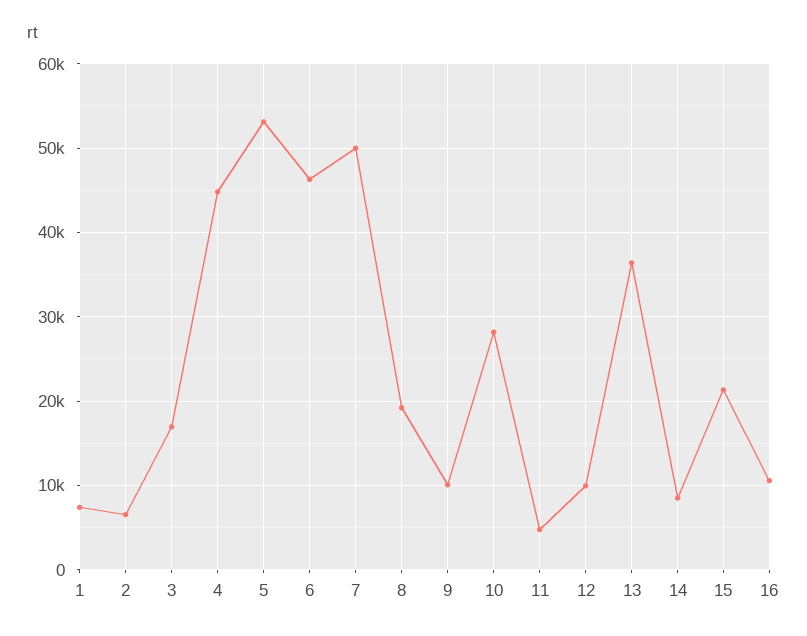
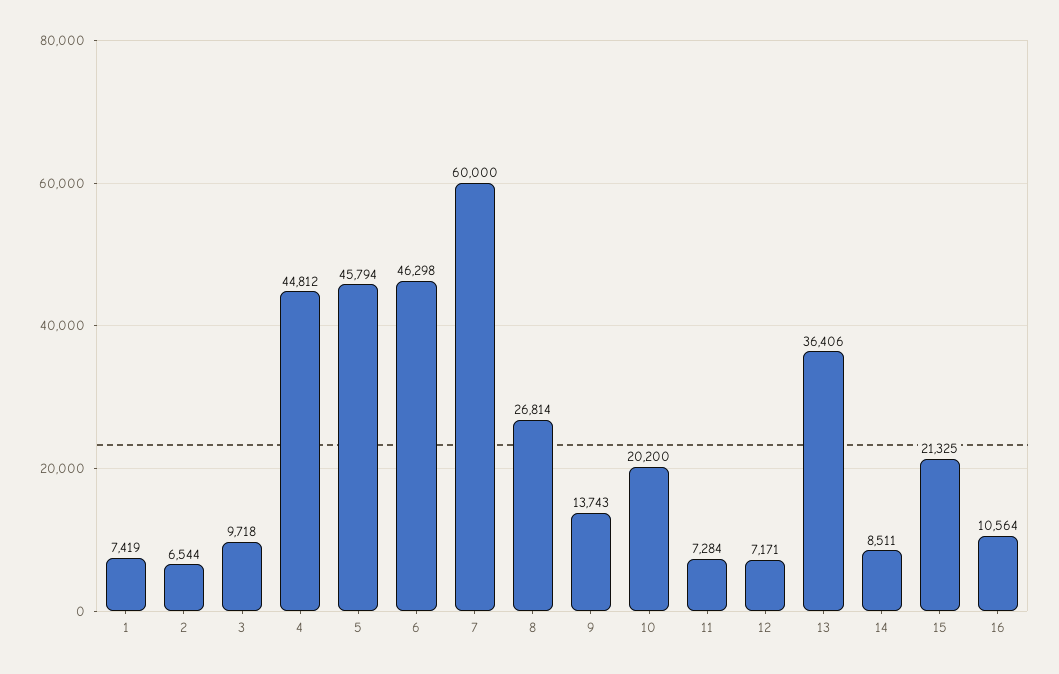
  {
    "1": 7419,
    "2": 6544,
-   "3": 17000,
+   "3": 9718,
    "4": 44812,
-   "5": 53000,
+   "5": 45794,
    "6": 46298,
-   "7": 50000,
+   "7": 60000,
-   "8": 19000,
+   "8": 26814,
-   "9": 10000,
+   "9": 13743,
-   "10": 28000,
+   "10": 20200,
-   "11": 5000,
+   "11": 7284,
-   "12": 10000,
+   "12": 7171,
    "13": 36406,
    "14": 8511,
    "15": 21325,
    "16": 10564
  }

